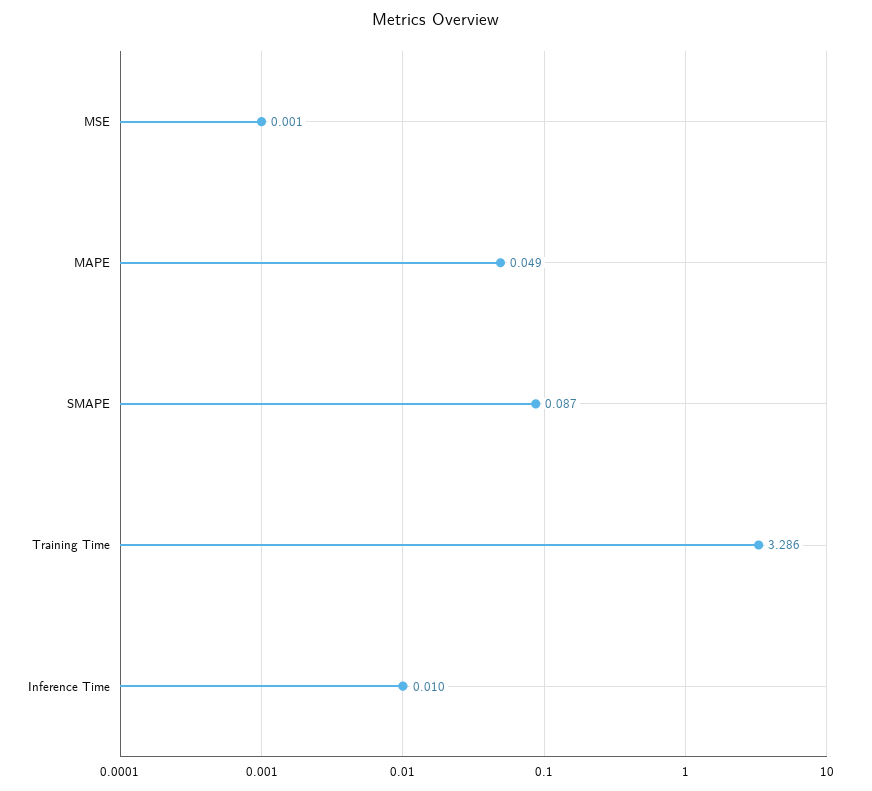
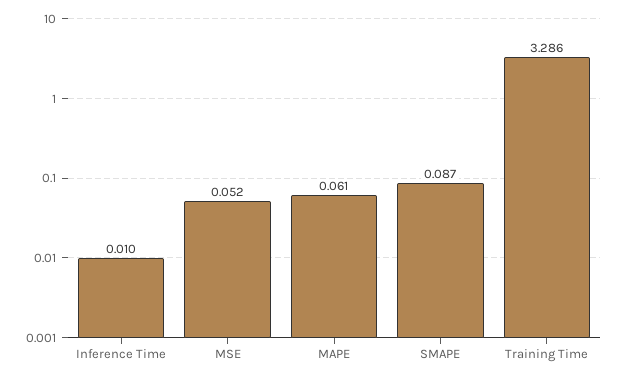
  {
-   "MSE": 0.001,
+   "MSE": 0.052,
-   "MAPE": 0.049,
+   "MAPE": 0.061,
    "SMAPE": 0.087,
    "Training Time": 3.286,
    "Inference Time": 0.01
  }

